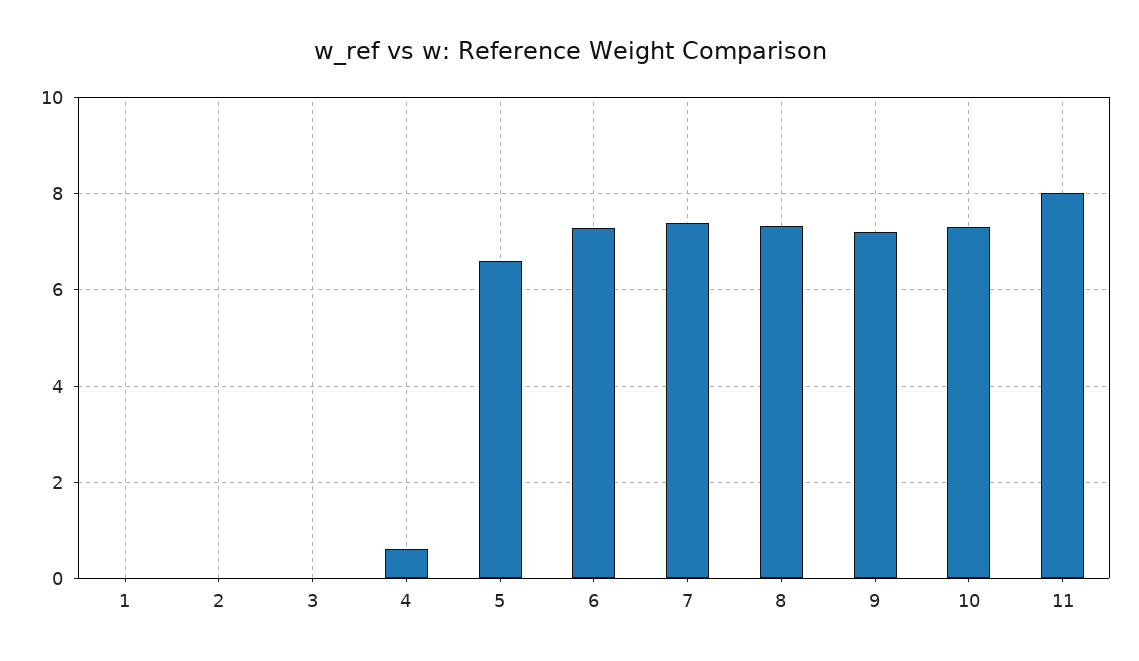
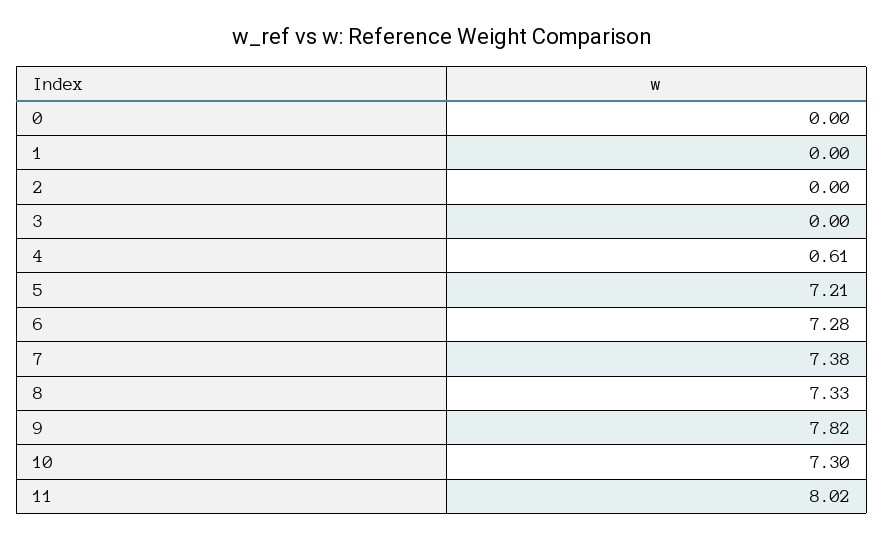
  {
    "1": 0,
    "2": 0,
    "3": 0,
    "4": 0.61,
-   "5": 6.6,
+   "5": 7.21,
    "6": 7.28,
    "7": 7.38,
    "8": 7.33,
-   "9": 7.2,
+   "9": 7.82,
    "10": 7.3,
-   "11": 8.02
+   "11": 8.02,
+   "0": 0
  }

